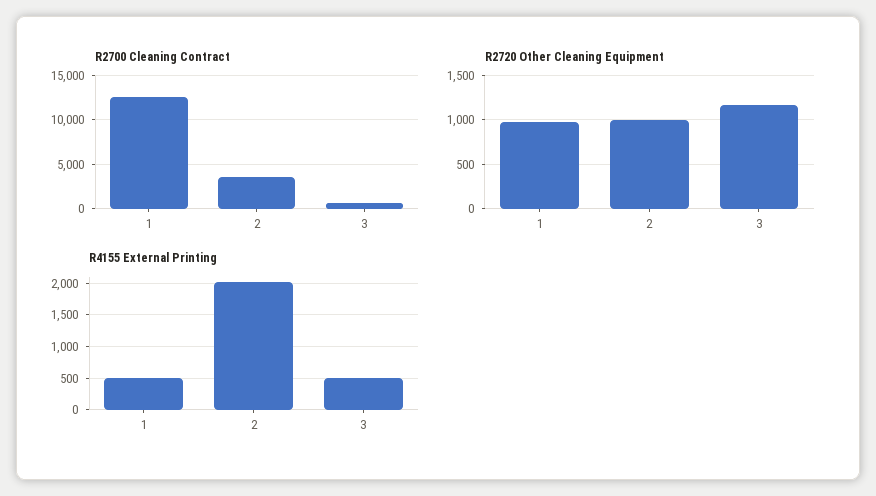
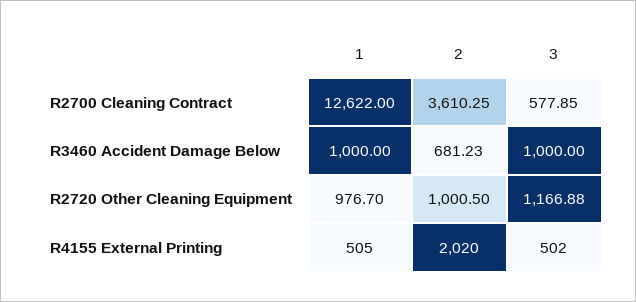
  {
    "R2700 Cleaning Contract": {
      "1": 12622,
      "2": 3610.25,
      "3": 577.85
    },
    "R2720 Other Cleaning Equipment": {
      "1": 976.7,
      "2": 1000.5,
      "3": 1166.88
    },
    "R4155 External Printing": {
      "1": 505,
      "2": 2020,
      "3": 502
-   }
+   },
+   "R3460 Accident Damage Below": {
+     "1": 1000,
+     "2": 681.23,
+     "3": 1000
+   }
  }

